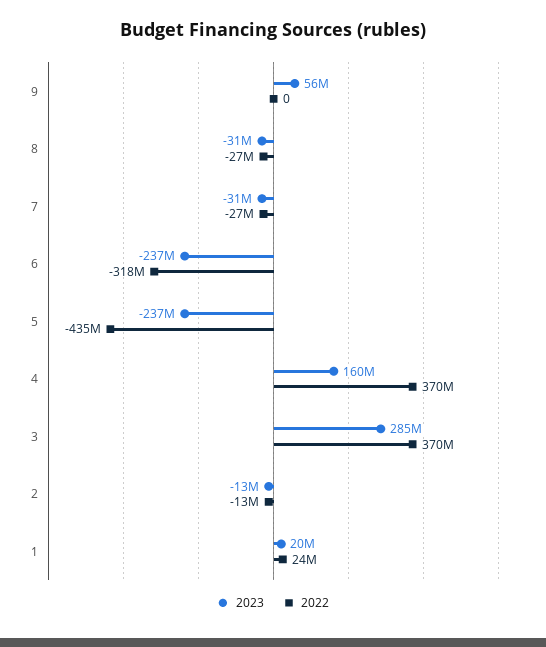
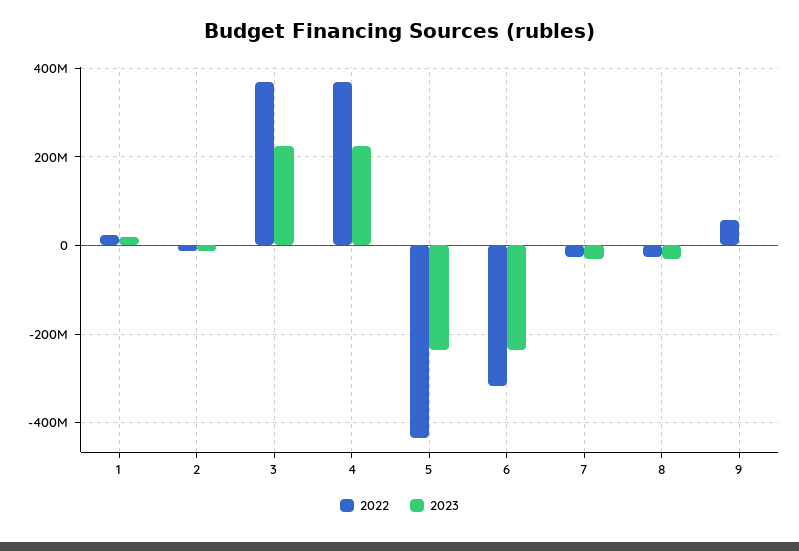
  {
    "2023": {
-     "9": 56000000,
+     "9": 0,
      "8": -31000000,
      "7": -31000000,
      "6": -237000000,
      "5": -237000000,
-     "4": 160000000,
+     "4": 220000000,
-     "3": 285000000,
+     "3": 220000000,
      "2": -13000000,
      "1": 20000000
    },
    "2022": {
-     "9": 0,
+     "9": 60000000,
      "8": -27000000,
      "7": -27000000,
      "6": -318000000,
      "5": -435000000,
      "4": 370000000,
      "3": 370000000,
      "2": -13000000,
      "1": 24000000
    }
  }

